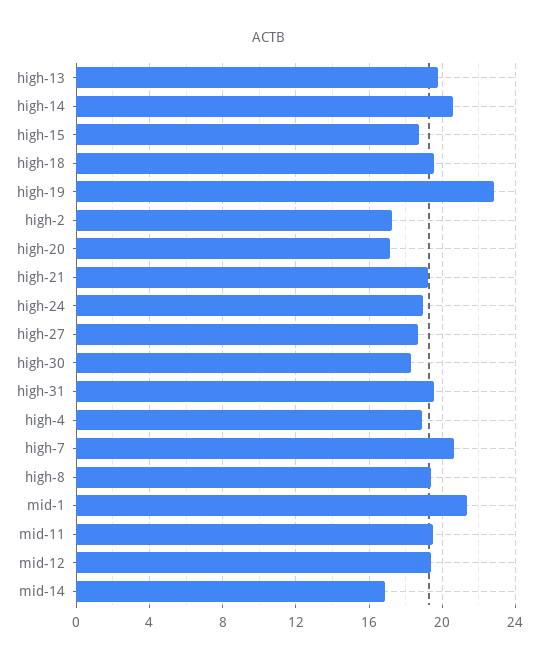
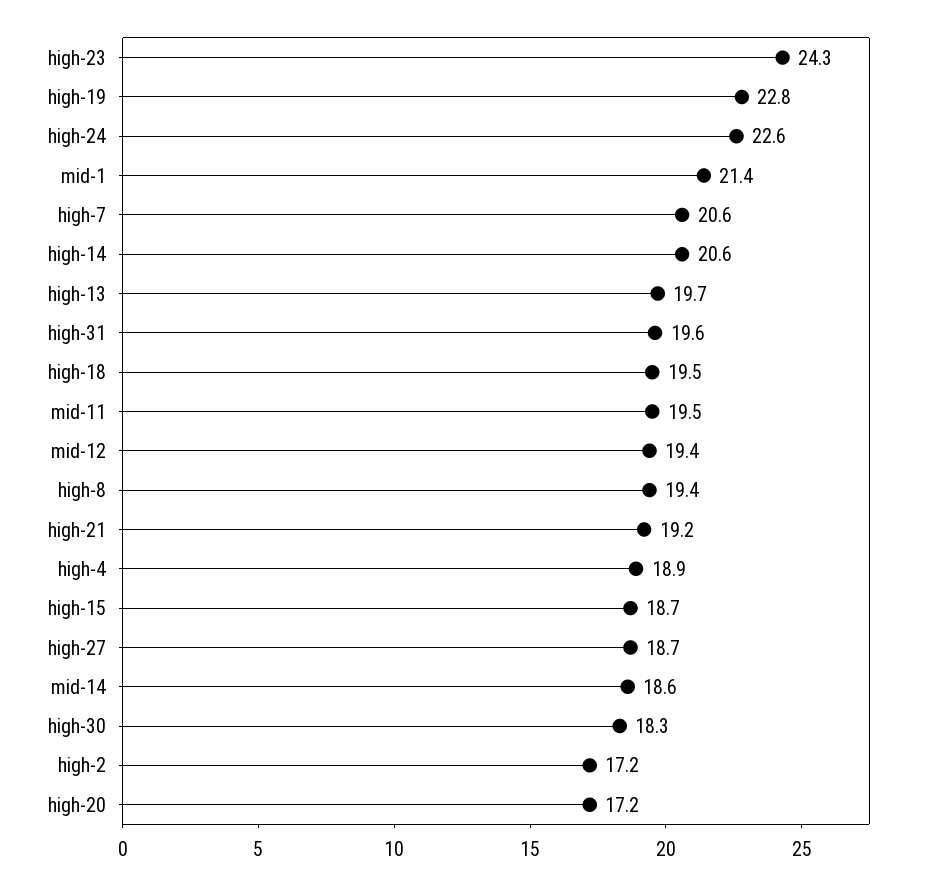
  {
    "high-13": 19.7,
    "high-14": 20.6,
    "high-15": 18.7,
    "high-18": 19.5,
    "high-19": 22.8,
    "high-2": 17.2,
    "high-20": 17.2,
    "high-21": 19.2,
-   "high-24": 19,
+   "high-24": 22.6,
    "high-27": 18.7,
    "high-30": 18.3,
    "high-31": 19.6,
    "high-4": 18.9,
    "high-7": 20.6,
    "high-8": 19.4,
    "mid-1": 21.4,
    "mid-11": 19.5,
    "mid-12": 19.4,
-   "mid-14": 17
+   "mid-14": 18.6,
+   "high-23": 24.3
  }

